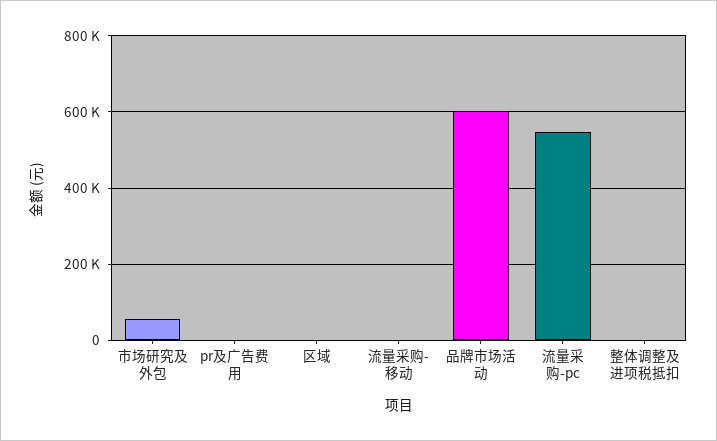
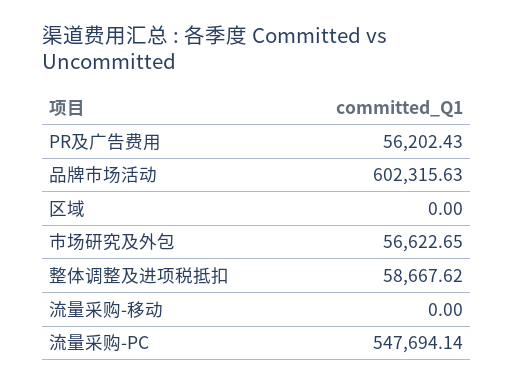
  {
    "市场研究及外包": 56622.65,
-   "pr及广告费用": 0,
+   "pr及广告费用": 56202.43,
    "区域": 0,
    "流量采购-移动": 0,
    "品牌市场活动": 602315.63,
    "流量采购-pc": 547694.14,
-   "整体调整及进项税抵扣": 0
+   "整体调整及进项税抵扣": 58667.62
  }

